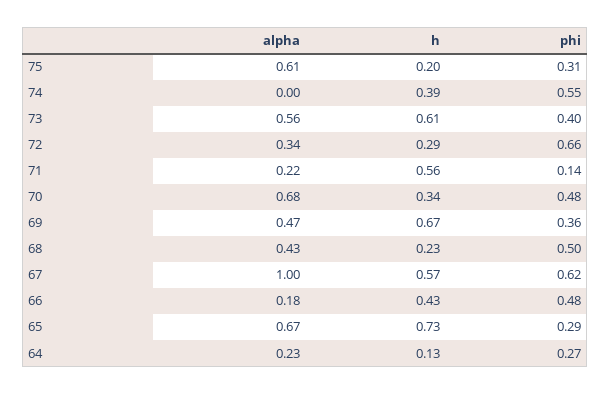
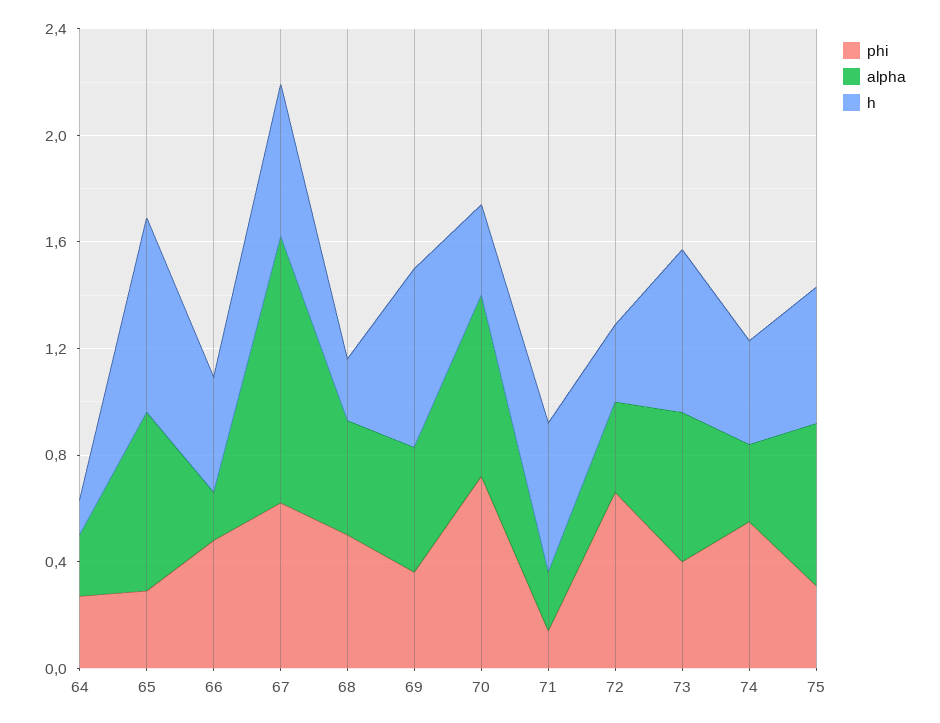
  {
    "alpha": {
      "75": 0.61,
-     "74": 0,
+     "74": 0.3,
      "73": 0.56,
      "72": 0.34,
      "71": 0.22,
      "70": 0.68,
      "69": 0.47,
      "68": 0.43,
      "67": 1,
      "66": 0.18,
      "65": 0.67,
      "64": 0.23
    },
    "h": {
-     "75": 0.2,
+     "75": 0.5,
      "74": 0.39,
      "73": 0.61,
      "72": 0.29,
      "71": 0.56,
      "70": 0.34,
      "69": 0.67,
      "68": 0.23,
      "67": 0.57,
      "66": 0.43,
      "65": 0.73,
      "64": 0.13
    },
    "phi": {
      "75": 0.31,
      "74": 0.55,
      "73": 0.4,
      "72": 0.66,
      "71": 0.14,
-     "70": 0.48,
+     "70": 0.7,
      "69": 0.36,
      "68": 0.5,
      "67": 0.62,
      "66": 0.48,
      "65": 0.29,
      "64": 0.27
    }
  }

